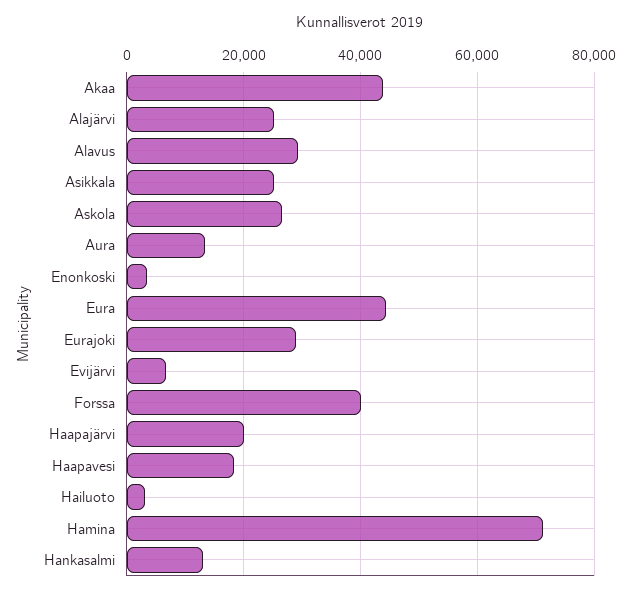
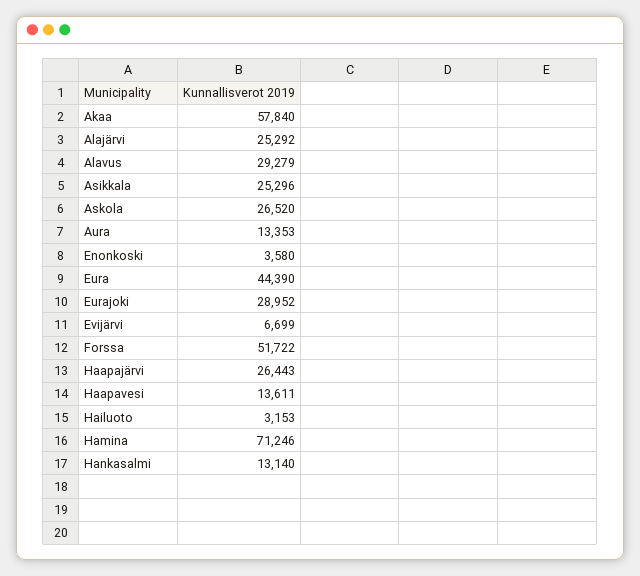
  {
-   "Akaa": 44000,
+   "Akaa": 57840,
    "Alajärvi": 25292,
    "Alavus": 29279,
    "Asikkala": 25296,
    "Askola": 26520,
    "Aura": 13353,
    "Enonkoski": 3580,
    "Eura": 44390,
    "Eurajoki": 28952,
    "Evijärvi": 6699,
-   "Forssa": 40000,
+   "Forssa": 51722,
-   "Haapajärvi": 20000,
+   "Haapajärvi": 26443,
-   "Haapavesi": 18000,
+   "Haapavesi": 13611,
    "Hailuoto": 3153,
    "Hamina": 71246,
    "Hankasalmi": 13140
  }

